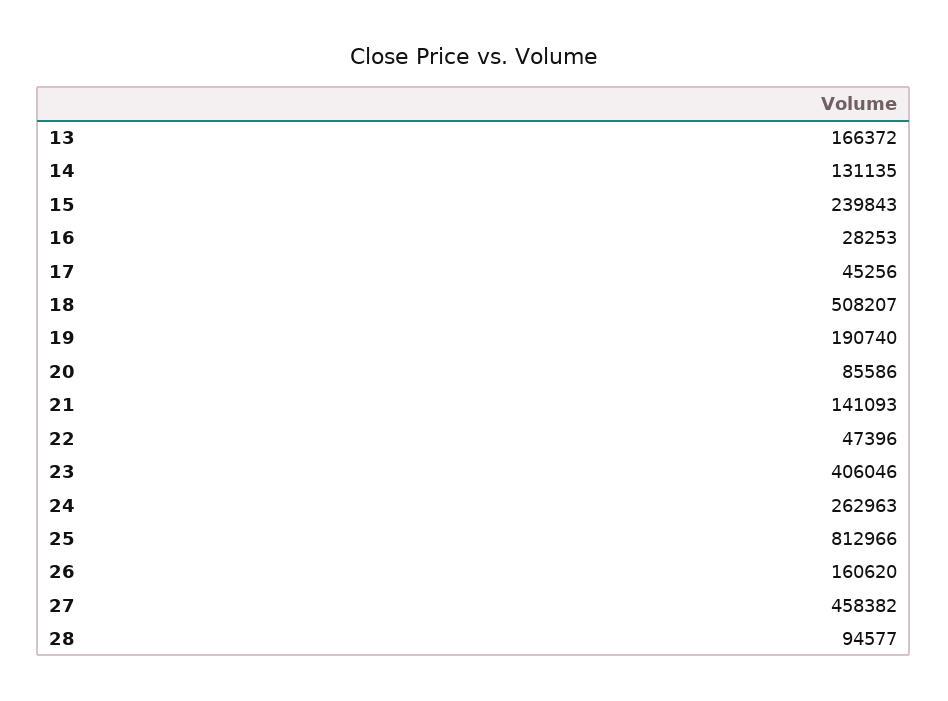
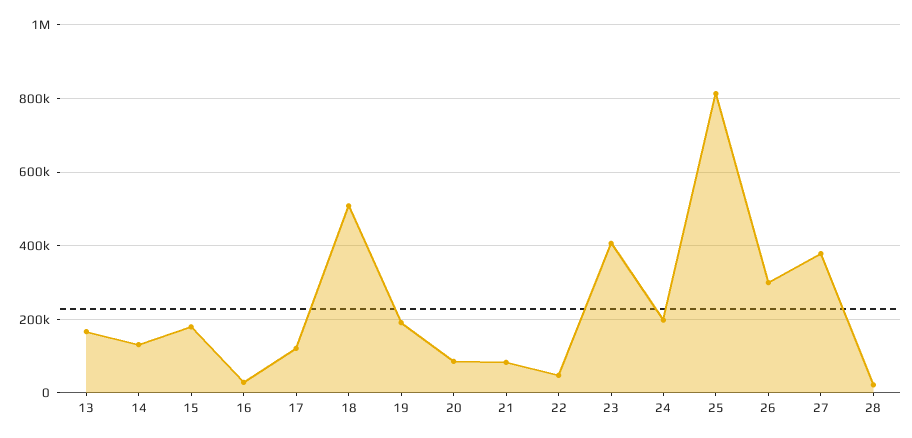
  {
    "13": 166372,
    "14": 131135,
-   "15": 239843,
+   "15": 180000,
    "16": 28253,
-   "17": 45256,
+   "17": 120000,
    "18": 508207,
    "19": 190740,
    "20": 85586,
-   "21": 141093,
+   "21": 80000,
    "22": 47396,
    "23": 406046,
-   "24": 262963,
+   "24": 200000,
    "25": 812966,
-   "26": 160620,
+   "26": 300000,
-   "27": 458382,
+   "27": 380000,
-   "28": 94577
+   "28": 20000
  }

